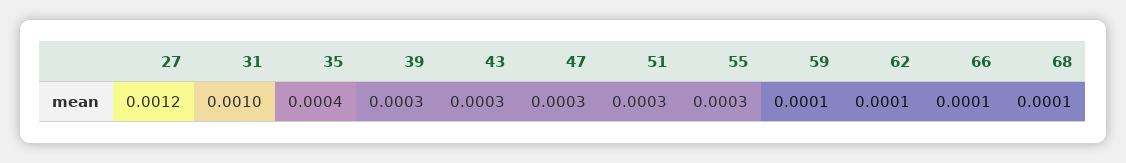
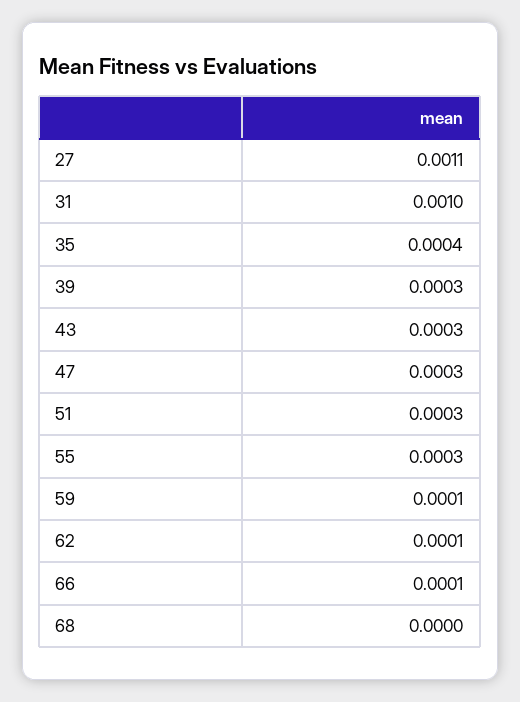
  {
-   "27": 0.0012,
+   "27": 0.0011,
    "31": 0.001,
    "35": 0.0004,
    "39": 0.0003,
    "43": 0.0003,
    "47": 0.0003,
    "51": 0.0003,
    "55": 0.0003,
    "59": 0.0001,
    "62": 0.0001,
    "66": 0.0001,
-   "68": 0.0001
+   "68": 0
  }

